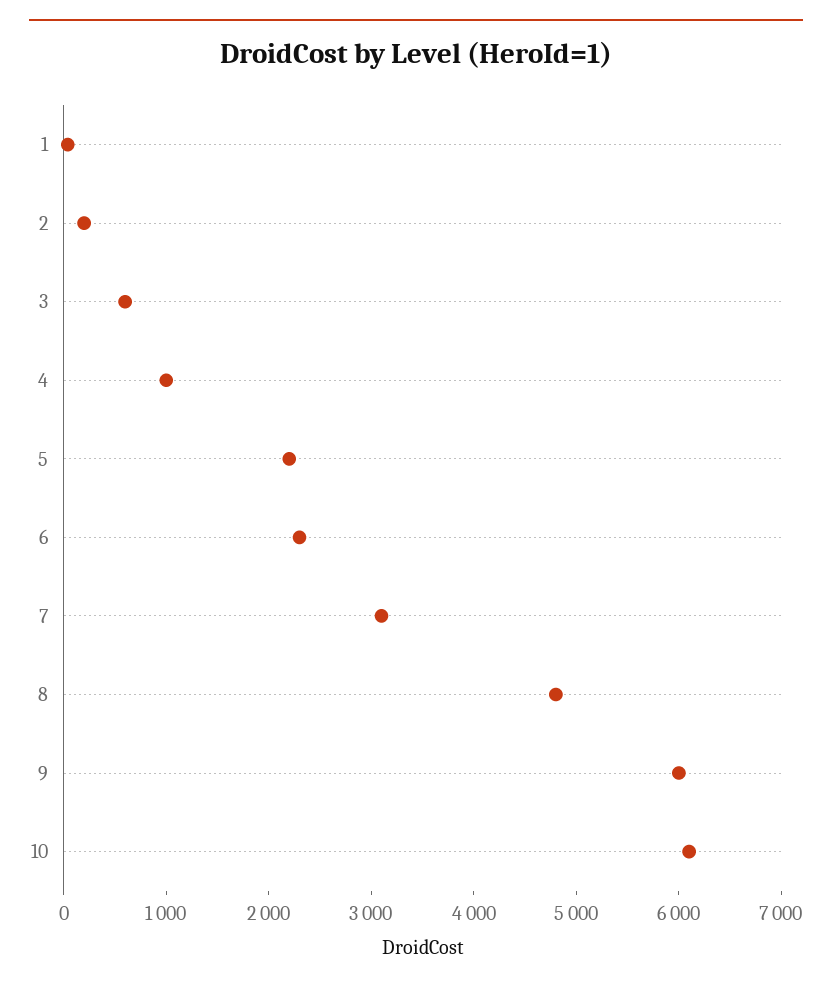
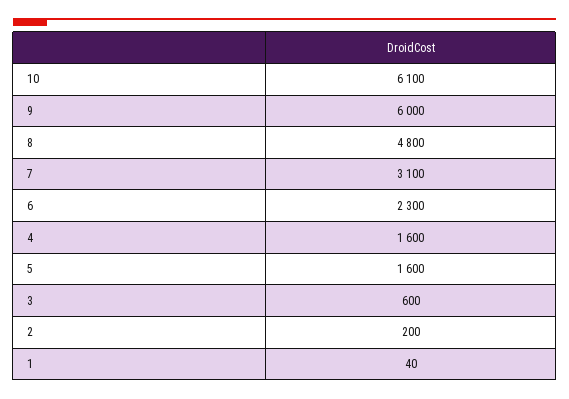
  {
    "1": 40,
    "2": 200,
    "3": 600,
-   "4": 1000,
+   "4": 1600,
-   "5": 2200,
+   "5": 1600,
    "6": 2300,
    "7": 3100,
    "8": 4800,
    "9": 6000,
    "10": 6100
  }

